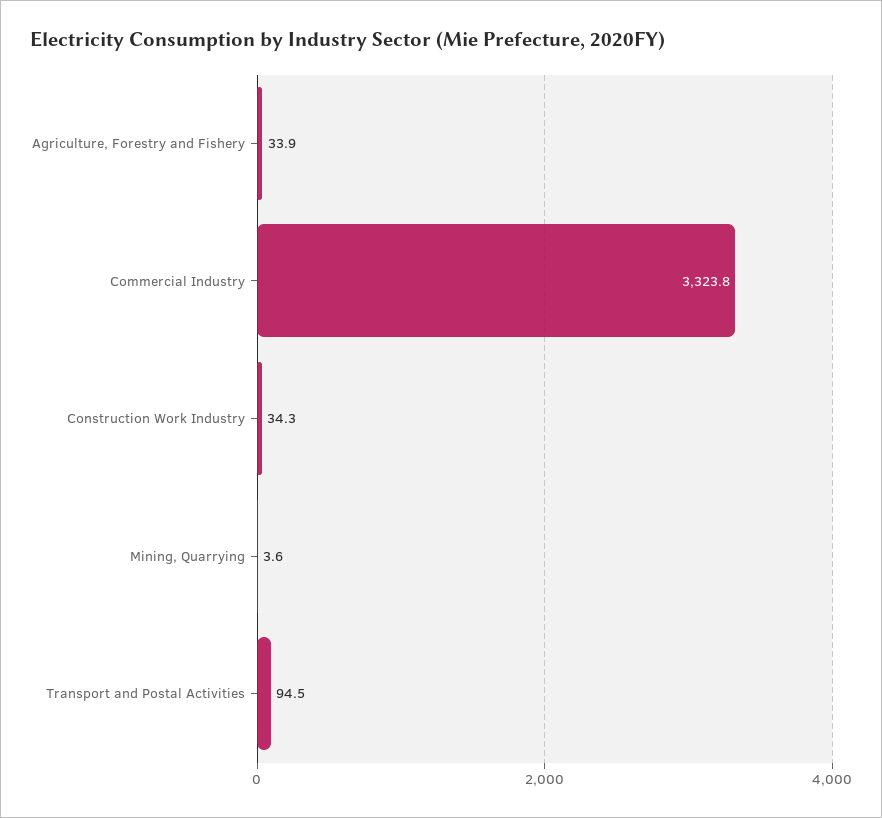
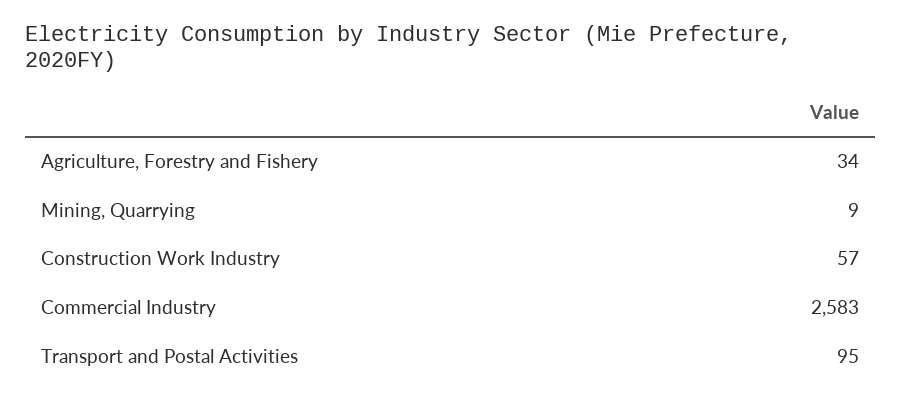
  {
    "Agriculture, Forestry and Fishery": 33.9,
-   "Commercial Industry": 3323.8,
+   "Commercial Industry": 2583,
-   "Construction Work Industry": 34.3,
+   "Construction Work Industry": 57,
-   "Mining, Quarrying": 3.6,
+   "Mining, Quarrying": 9,
    "Transport and Postal Activities": 94.5
  }

